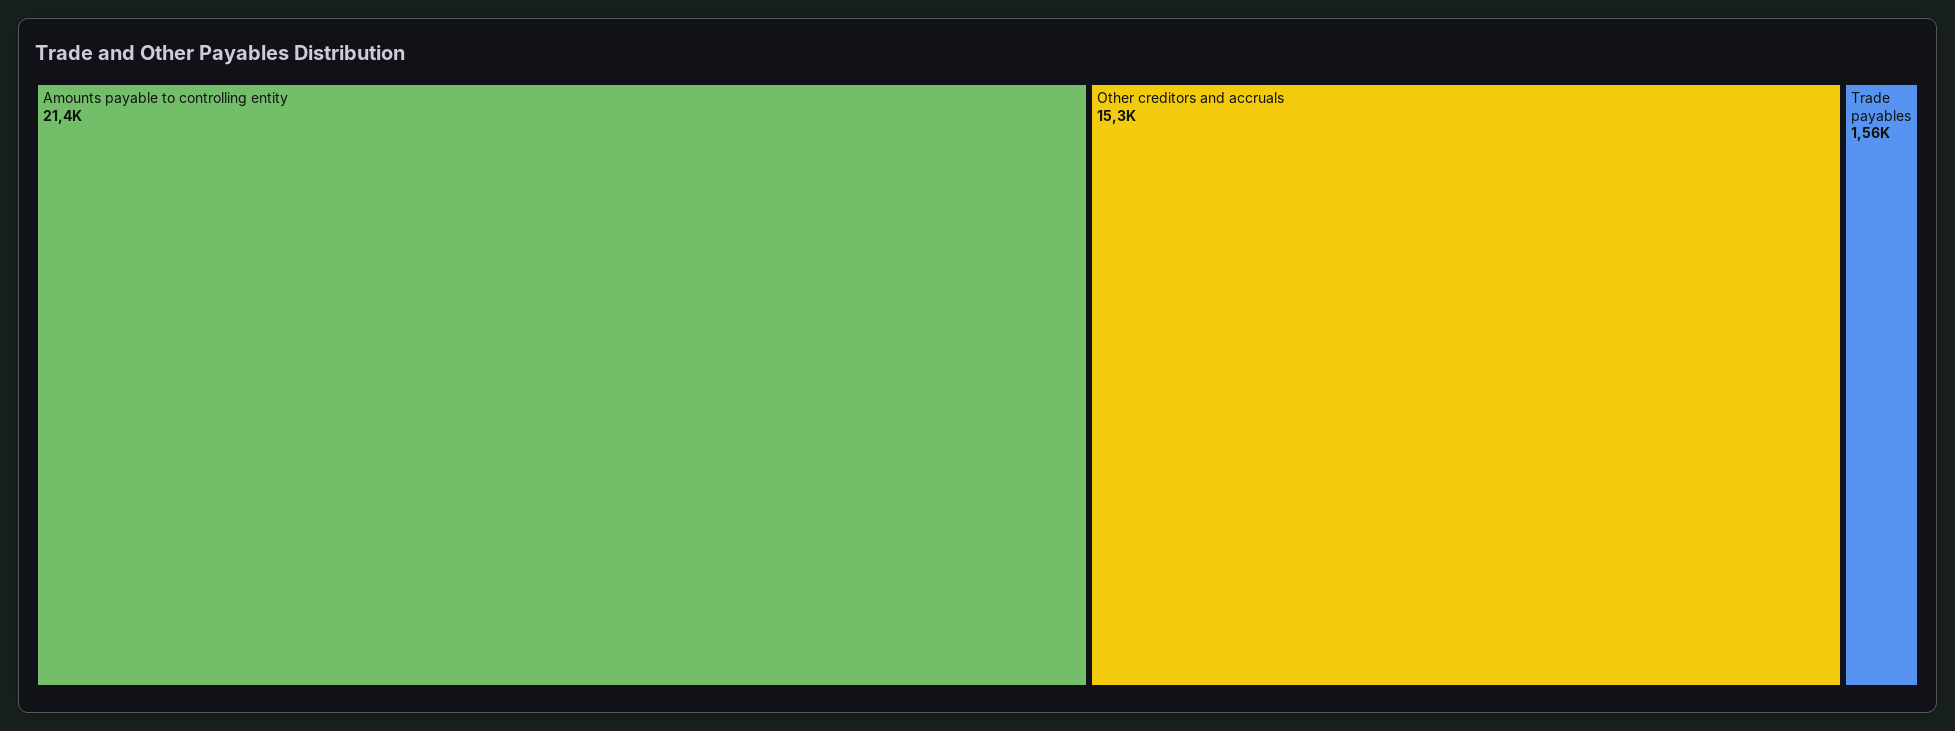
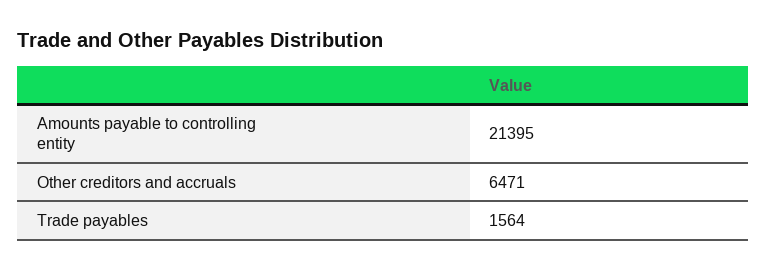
  {
    "Amounts payable to controlling entity": 21395,
-   "Other creditors and accruals": 15300,
+   "Other creditors and accruals": 6471,
    "Trade payables": 1564
  }

